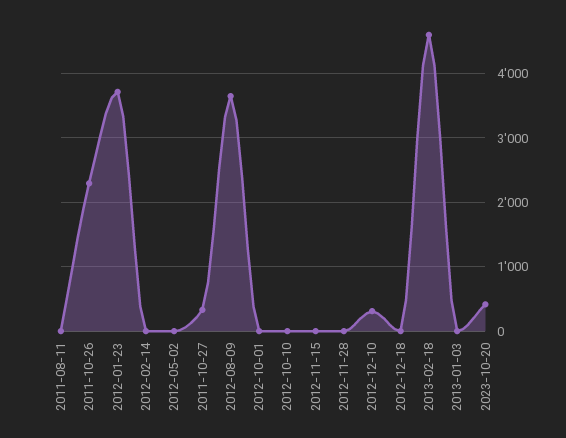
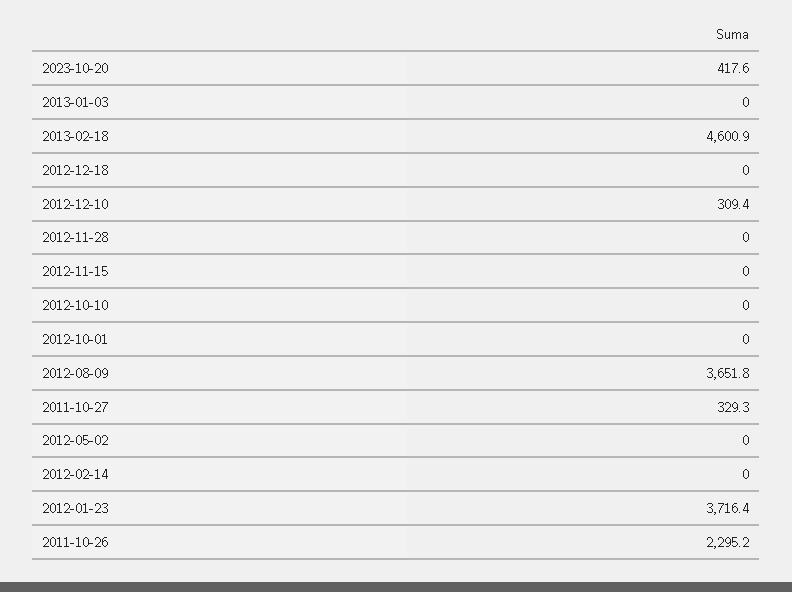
  {
-   "2011-08-11": 0,
    "2011-10-26": 2295.2,
    "2012-01-23": 3716.4,
    "2012-02-14": 0,
    "2012-05-02": 0,
    "2011-10-27": 329.3,
    "2012-08-09": 3651.8,
    "2012-10-01": 0,
    "2012-10-10": 0,
    "2012-11-15": 0,
    "2012-11-28": 0,
    "2012-12-10": 309.4,
    "2012-12-18": 0,
    "2013-02-18": 4600.9,
    "2013-01-03": 0,
    "2023-10-20": 417.6
  }

